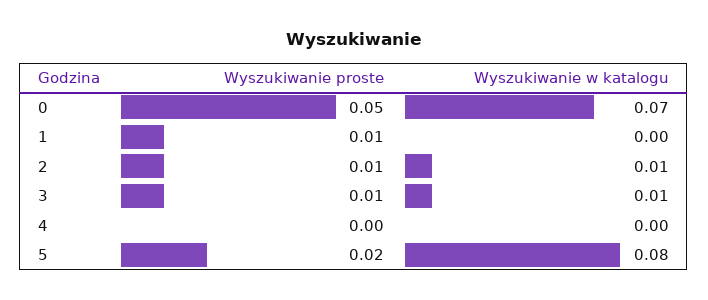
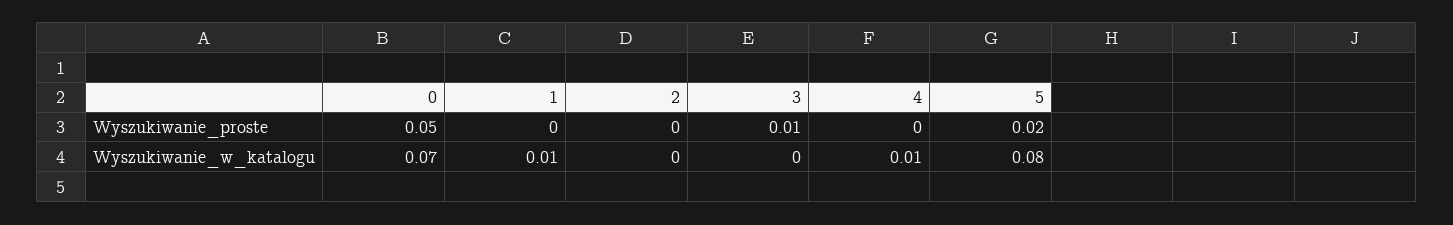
  {
    "Wyszukiwanie proste": {
      "0": 0.05,
-     "1": 0.01,
+     "1": 0,
-     "2": 0.01,
+     "2": 0,
      "3": 0.01,
      "4": 0,
      "5": 0.02
    },
    "Wyszukiwanie w katalogu": {
      "0": 0.07,
-     "1": 0,
+     "1": 0.01,
-     "2": 0.01,
+     "2": 0,
-     "3": 0.01,
+     "3": 0,
-     "4": 0,
+     "4": 0.01,
      "5": 0.08
    }
  }

